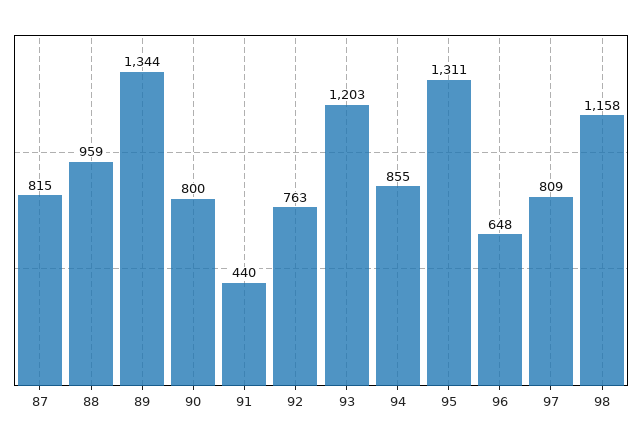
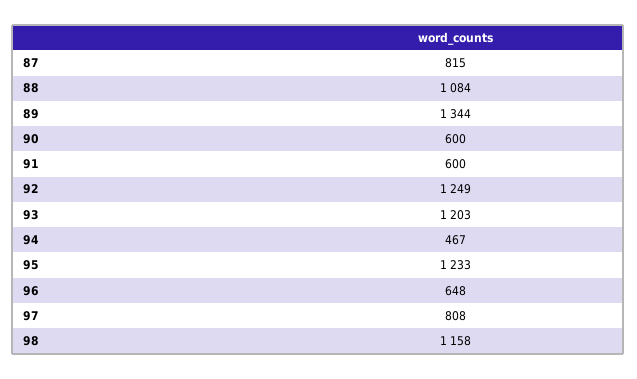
  {
    "87": 815,
-   "88": 959,
+   "88": 1084,
    "89": 1344,
-   "90": 800,
+   "90": 600,
-   "91": 440,
+   "91": 600,
-   "92": 763,
+   "92": 1249,
    "93": 1203,
-   "94": 855,
+   "94": 467,
-   "95": 1311,
+   "95": 1233,
    "96": 648,
-   "97": 809,
+   "97": 808,
    "98": 1158
  }

